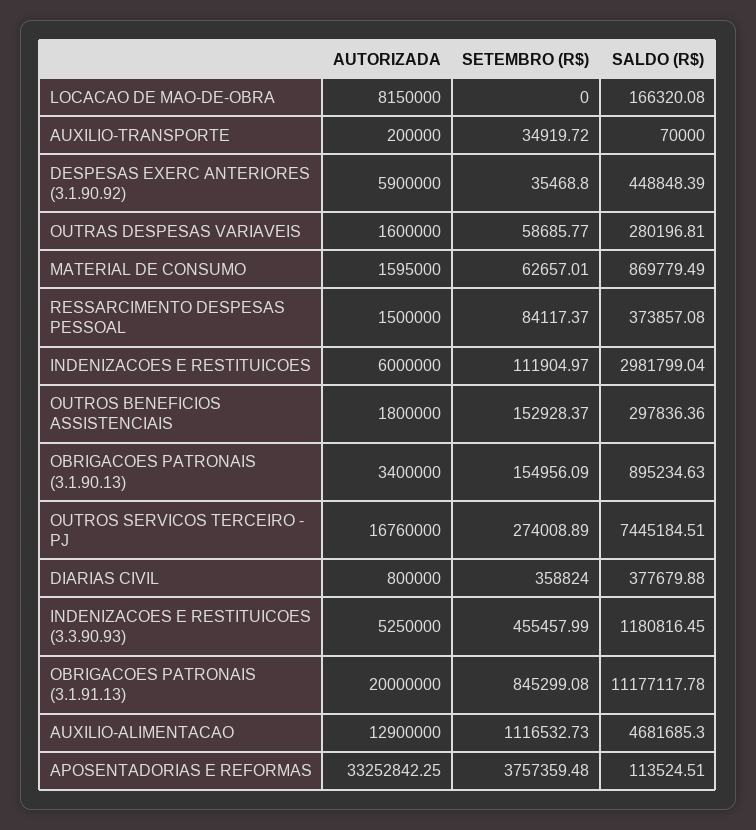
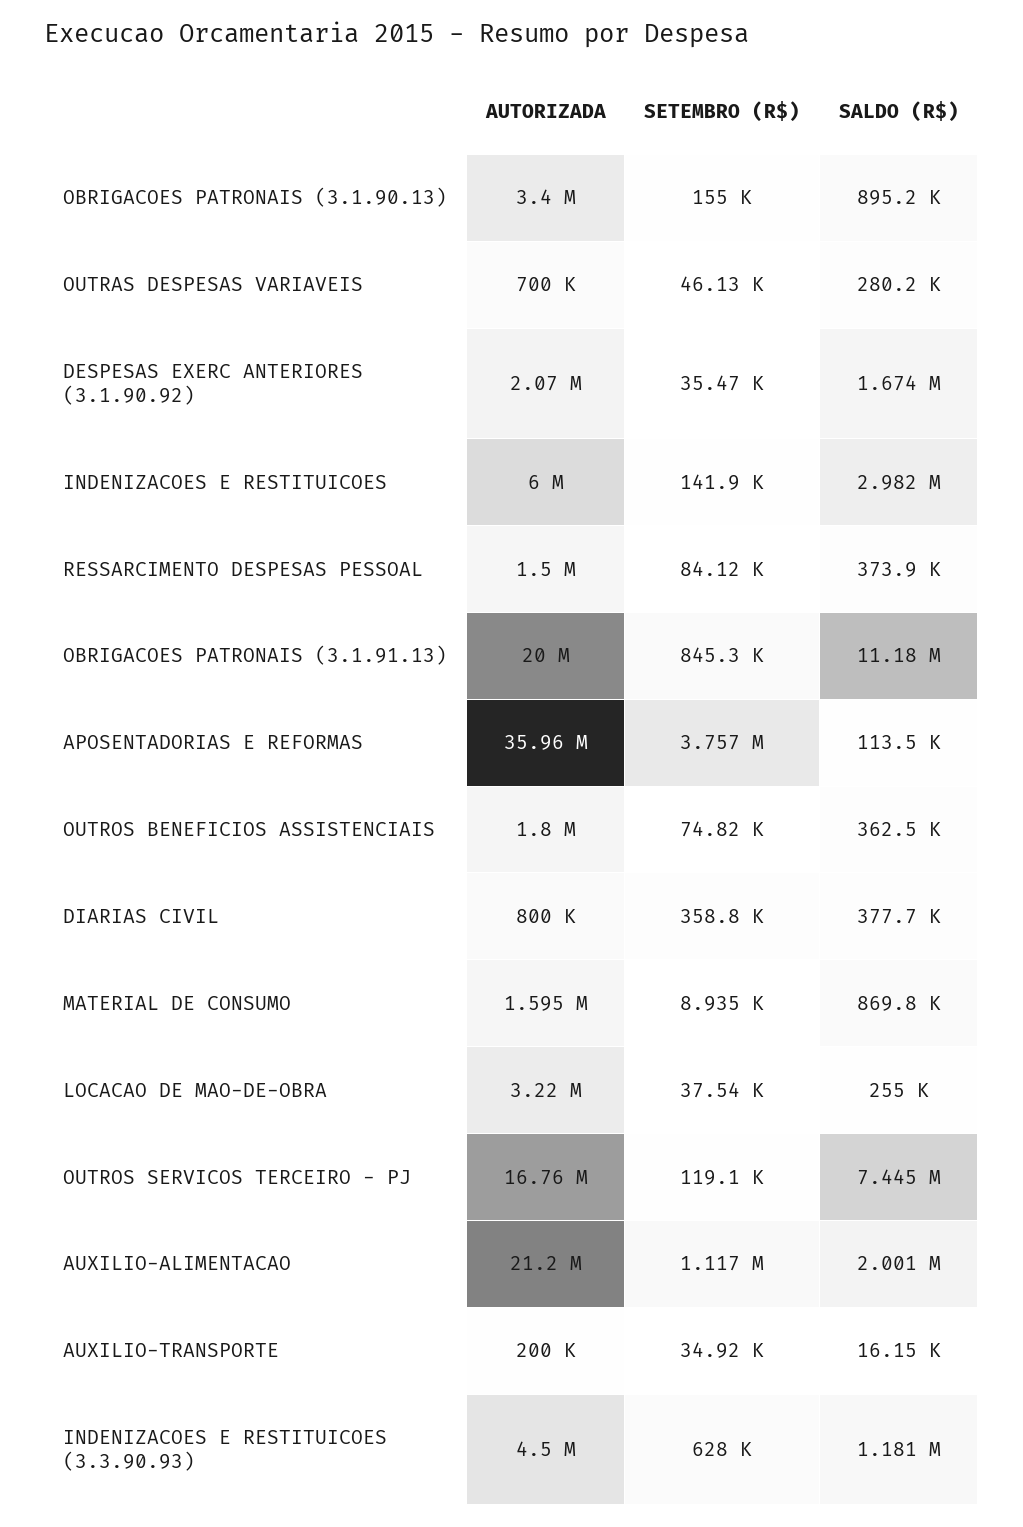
  {
    "AUTORIZADA": {
-     "LOCACAO DE MAO-DE-OBRA": 8150000,
+     "LOCACAO DE MAO-DE-OBRA": 3220000,
      "AUXILIO-TRANSPORTE": 200000,
-     "DESPESAS EXERC ANTERIORES (3.1.90.92)": 5900000,
+     "DESPESAS EXERC ANTERIORES (3.1.90.92)": 2070000,
-     "OUTRAS DESPESAS VARIAVEIS": 1600000,
+     "OUTRAS DESPESAS VARIAVEIS": 700000,
      "MATERIAL DE CONSUMO": 1595000,
      "RESSARCIMENTO DESPESAS PESSOAL": 1500000,
      "INDENIZACOES E RESTITUICOES": 6000000,
      "OUTROS BENEFICIOS ASSISTENCIAIS": 1800000,
      "OBRIGACOES PATRONAIS (3.1.90.13)": 3400000,
      "OUTROS SERVICOS TERCEIRO - PJ": 16760000,
      "DIARIAS CIVIL": 800000,
-     "INDENIZACOES E RESTITUICOES (3.3.90.93)": 5250000,
+     "INDENIZACOES E RESTITUICOES (3.3.90.93)": 4500000,
      "OBRIGACOES PATRONAIS (3.1.91.13)": 20000000,
-     "AUXILIO-ALIMENTACAO": 12900000,
+     "AUXILIO-ALIMENTACAO": 21200000,
-     "APOSENTADORIAS E REFORMAS": 33252842.25
+     "APOSENTADORIAS E REFORMAS": 35960000
    },
    "SETEMBRO (R$)": {
-     "LOCACAO DE MAO-DE-OBRA": 0,
+     "LOCACAO DE MAO-DE-OBRA": 37540,
      "AUXILIO-TRANSPORTE": 34919.72,
      "DESPESAS EXERC ANTERIORES (3.1.90.92)": 35468.8,
-     "OUTRAS DESPESAS VARIAVEIS": 58685.77,
+     "OUTRAS DESPESAS VARIAVEIS": 46130,
-     "MATERIAL DE CONSUMO": 62657.01,
+     "MATERIAL DE CONSUMO": 8935,
      "RESSARCIMENTO DESPESAS PESSOAL": 84117.37,
-     "INDENIZACOES E RESTITUICOES": 111904.97,
+     "INDENIZACOES E RESTITUICOES": 141900,
-     "OUTROS BENEFICIOS ASSISTENCIAIS": 152928.37,
+     "OUTROS BENEFICIOS ASSISTENCIAIS": 74820,
      "OBRIGACOES PATRONAIS (3.1.90.13)": 154956.09,
-     "OUTROS SERVICOS TERCEIRO - PJ": 274008.89,
+     "OUTROS SERVICOS TERCEIRO - PJ": 119100,
      "DIARIAS CIVIL": 358824,
-     "INDENIZACOES E RESTITUICOES (3.3.90.93)": 455457.99,
+     "INDENIZACOES E RESTITUICOES (3.3.90.93)": 628000,
      "OBRIGACOES PATRONAIS (3.1.91.13)": 845299.08,
      "AUXILIO-ALIMENTACAO": 1116532.73,
      "APOSENTADORIAS E REFORMAS": 3757359.48
    },
    "SALDO (R$)": {
-     "LOCACAO DE MAO-DE-OBRA": 166320.08,
+     "LOCACAO DE MAO-DE-OBRA": 255000,
-     "AUXILIO-TRANSPORTE": 70000,
+     "AUXILIO-TRANSPORTE": 16150,
-     "DESPESAS EXERC ANTERIORES (3.1.90.92)": 448848.39,
+     "DESPESAS EXERC ANTERIORES (3.1.90.92)": 1674000,
      "OUTRAS DESPESAS VARIAVEIS": 280196.81,
      "MATERIAL DE CONSUMO": 869779.49,
      "RESSARCIMENTO DESPESAS PESSOAL": 373857.08,
      "INDENIZACOES E RESTITUICOES": 2981799.04,
-     "OUTROS BENEFICIOS ASSISTENCIAIS": 297836.36,
+     "OUTROS BENEFICIOS ASSISTENCIAIS": 362500,
      "OBRIGACOES PATRONAIS (3.1.90.13)": 895234.63,
      "OUTROS SERVICOS TERCEIRO - PJ": 7445184.51,
      "DIARIAS CIVIL": 377679.88,
      "INDENIZACOES E RESTITUICOES (3.3.90.93)": 1180816.45,
      "OBRIGACOES PATRONAIS (3.1.91.13)": 11177117.78,
-     "AUXILIO-ALIMENTACAO": 4681685.3,
+     "AUXILIO-ALIMENTACAO": 2001000,
      "APOSENTADORIAS E REFORMAS": 113524.51
    }
  }

